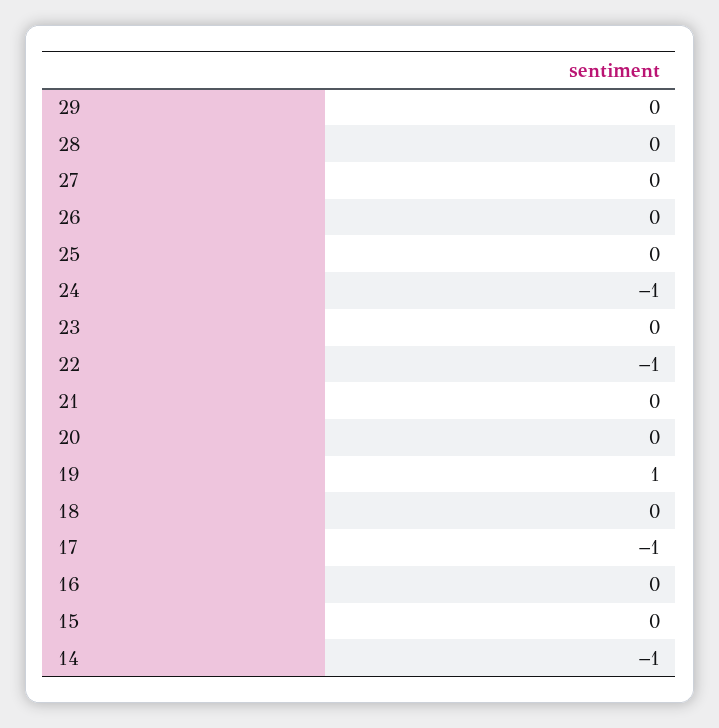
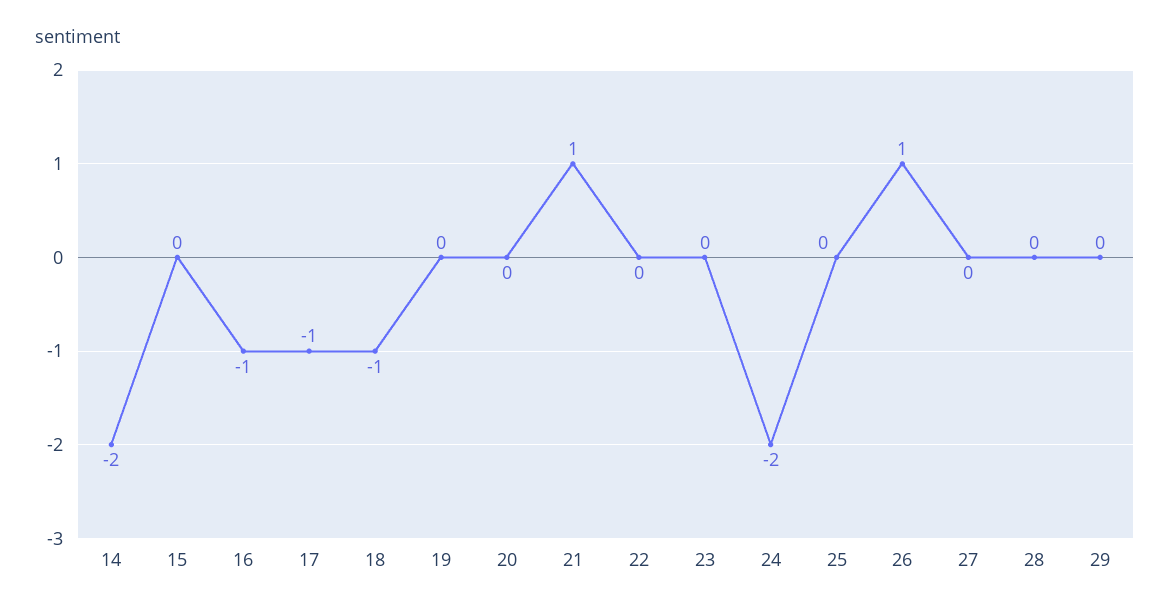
  {
    "29": 0,
    "28": 0,
    "27": 0,
-   "26": 0,
+   "26": 1,
    "25": 0,
-   "24": -1,
+   "24": -2,
    "23": 0,
-   "22": -1,
+   "22": 0,
-   "21": 0,
+   "21": 1,
    "20": 0,
-   "19": 1,
+   "19": 0,
-   "18": 0,
+   "18": -1,
    "17": -1,
-   "16": 0,
+   "16": -1,
    "15": 0,
-   "14": -1
+   "14": -2
  }

